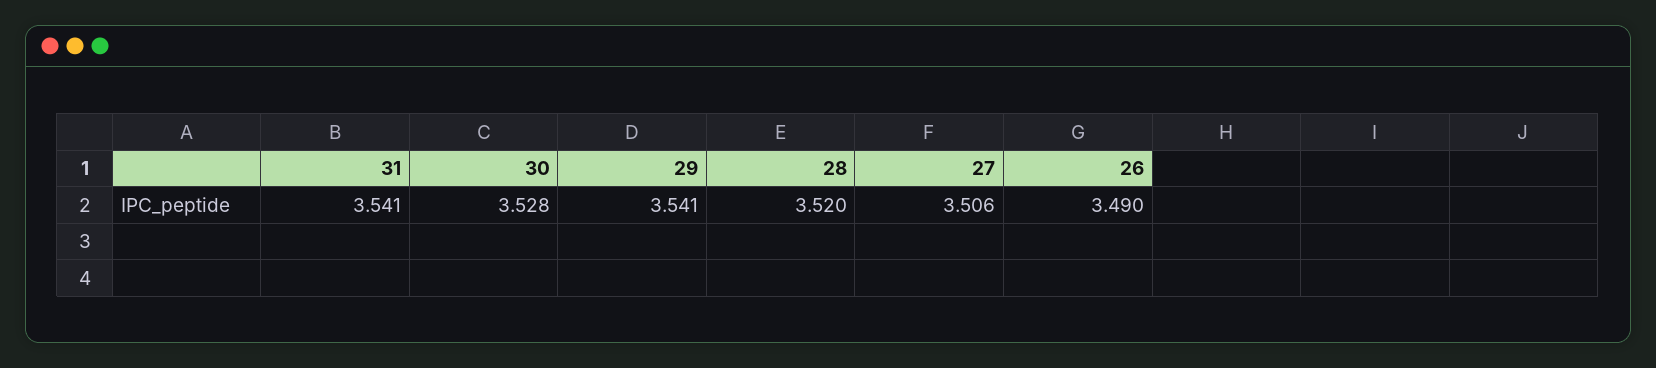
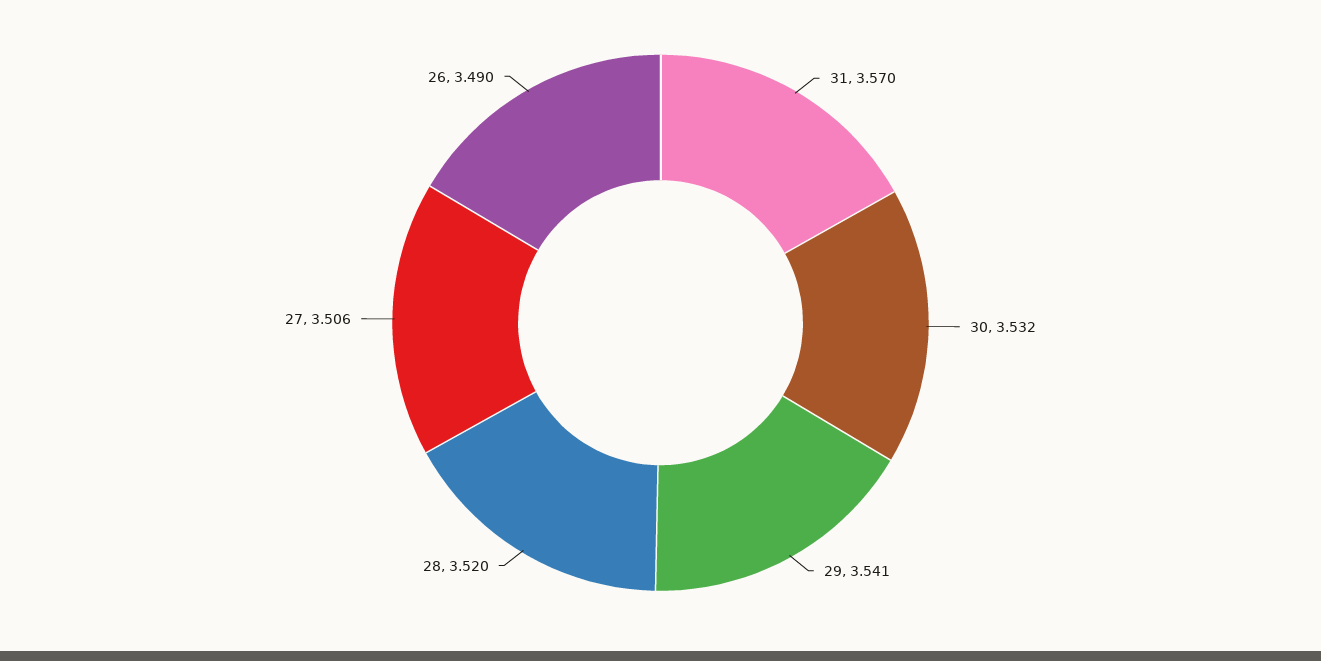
  {
-   "31": 3.541,
+   "31": 3.57,
-   "30": 3.528,
+   "30": 3.532,
    "29": 3.541,
    "28": 3.52,
    "27": 3.506,
    "26": 3.49
  }

